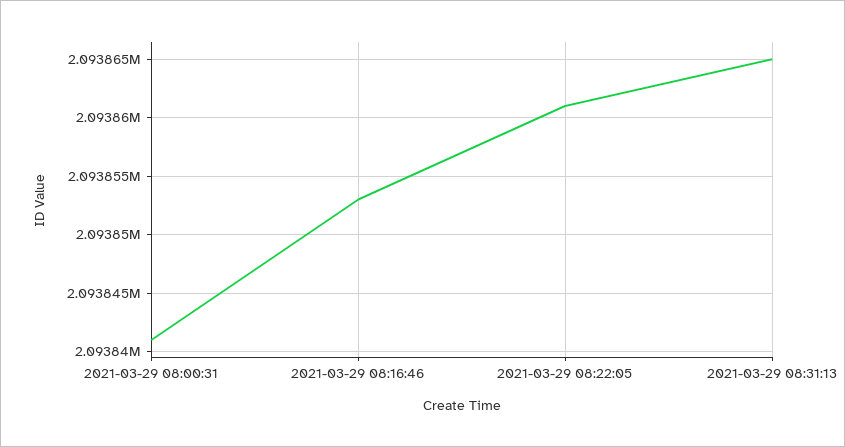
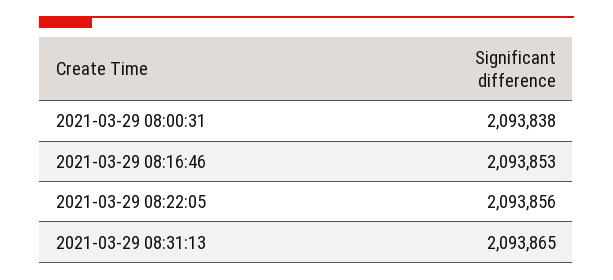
  {
-   "2021-03-29 08:00:31": 2093841,
+   "2021-03-29 08:00:31": 2093838,
    "2021-03-29 08:16:46": 2093853,
-   "2021-03-29 08:22:05": 2093861,
+   "2021-03-29 08:22:05": 2093856,
    "2021-03-29 08:31:13": 2093865
  }

